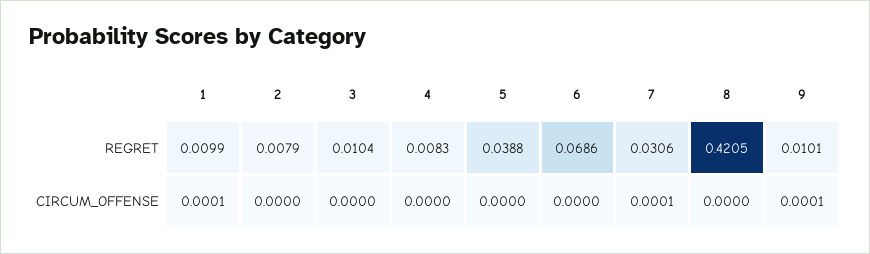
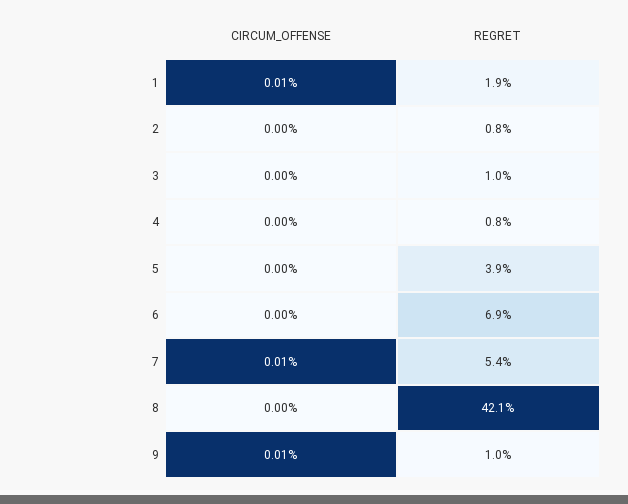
  {
    "1": {
-     "REGRET": 0.0099,
+     "REGRET": 0.019,
      "CIRCUM_OFFENSE": 0.0001
    },
    "2": {
      "REGRET": 0.0079,
      "CIRCUM_OFFENSE": 0
    },
    "3": {
      "REGRET": 0.0104,
      "CIRCUM_OFFENSE": 0
    },
    "4": {
      "REGRET": 0.0083,
      "CIRCUM_OFFENSE": 0
    },
    "5": {
      "REGRET": 0.0388,
      "CIRCUM_OFFENSE": 0
    },
    "6": {
      "REGRET": 0.0686,
      "CIRCUM_OFFENSE": 0
    },
    "7": {
-     "REGRET": 0.0306,
+     "REGRET": 0.054,
      "CIRCUM_OFFENSE": 0.0001
    },
    "8": {
      "REGRET": 0.4205,
      "CIRCUM_OFFENSE": 0
    },
    "9": {
      "REGRET": 0.0101,
      "CIRCUM_OFFENSE": 0.0001
    }
  }

